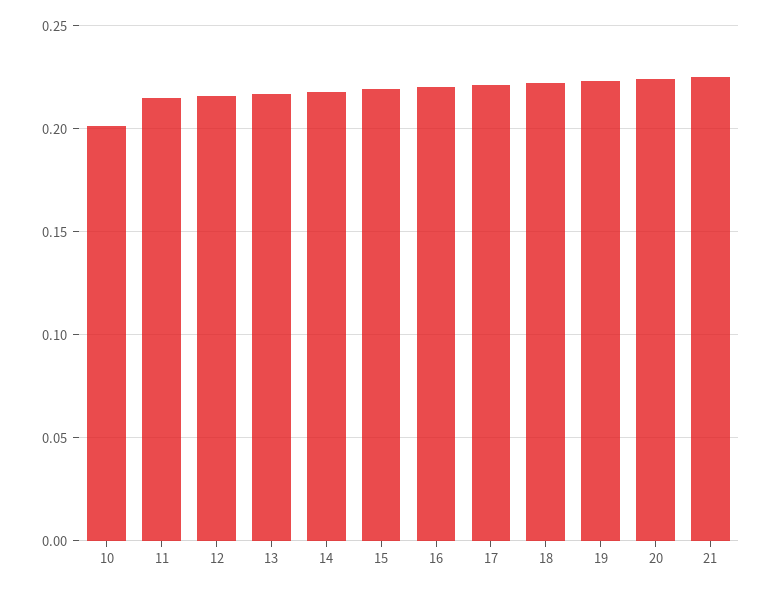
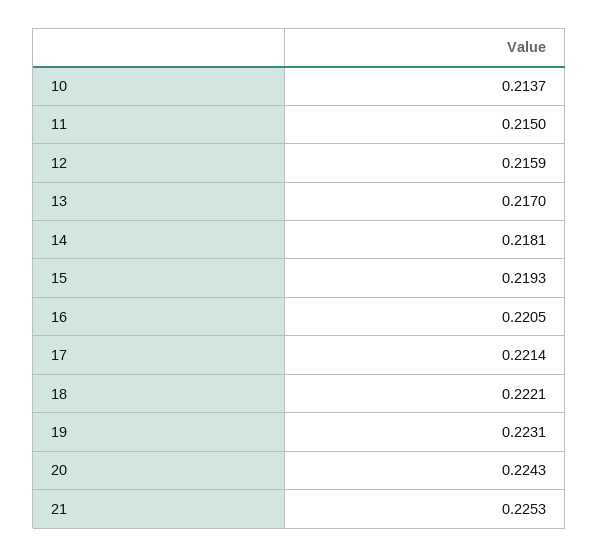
  {
-   "10": 0.2,
+   "10": 0.2137,
    "11": 0.215,
    "12": 0.2159,
    "13": 0.217,
    "14": 0.2181,
    "15": 0.2193,
    "16": 0.2205,
    "17": 0.2214,
    "18": 0.2221,
    "19": 0.2231,
    "20": 0.2243,
    "21": 0.2253
  }

